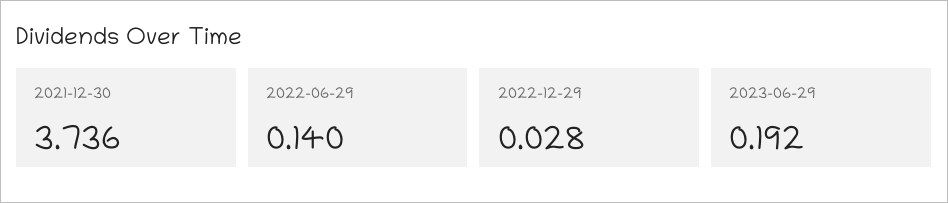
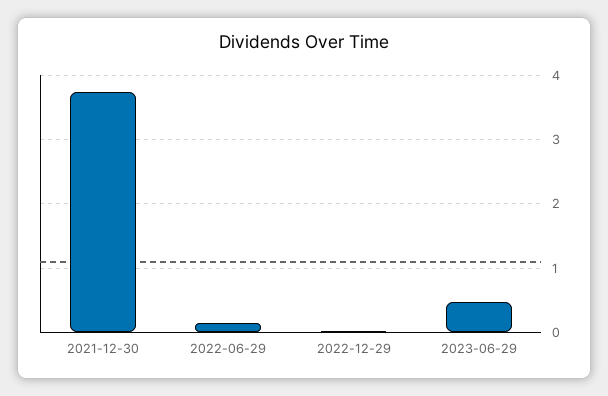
  {
    "2021-12-30": 3.736,
    "2022-06-29": 0.14,
    "2022-12-29": 0.028,
-   "2023-06-29": 0.192
+   "2023-06-29": 0.5
  }

